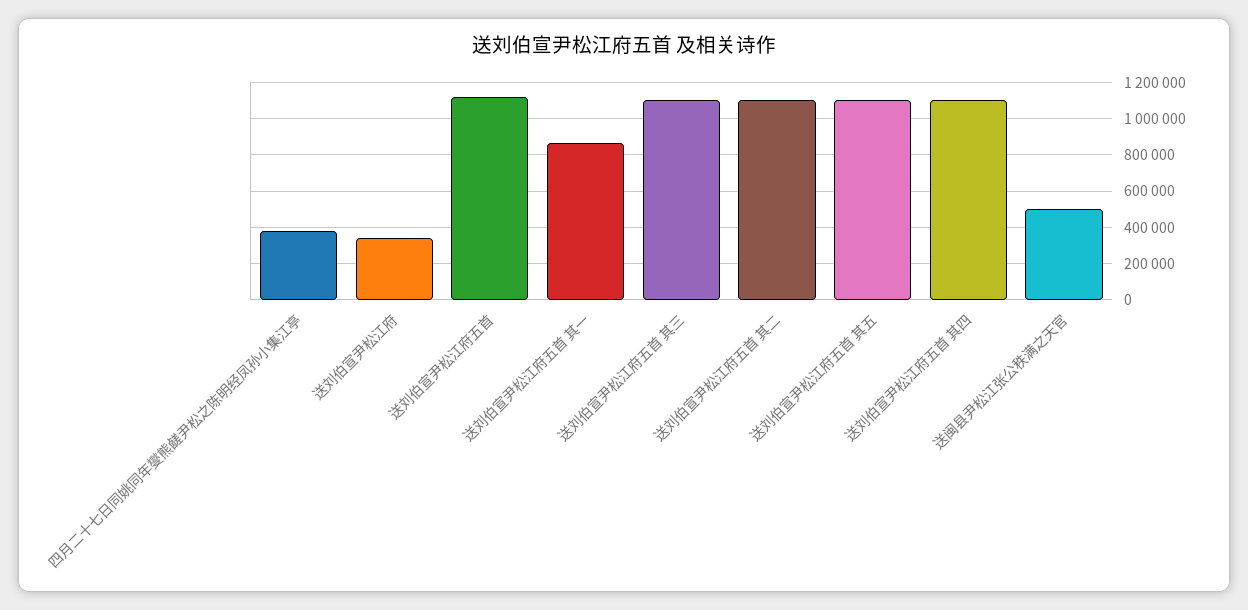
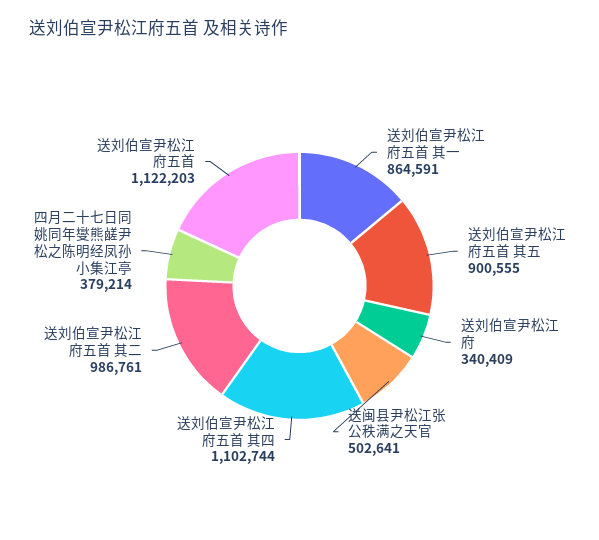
  {
    "四月二十七日同姚同年燮熊鹾尹松之陈明经凤孙小集江亭": 379214,
    "送刘伯宣尹松江府": 340409,
    "送刘伯宣尹松江府五首": 1122203,
    "送刘伯宣尹松江府五首 其一": 864591,
-   "送刘伯宣尹松江府五首 其三": 1100000,
-   "送刘伯宣尹松江府五首 其二": 1100000,
+   "送刘伯宣尹松江府五首 其二": 986761,
-   "送刘伯宣尹松江府五首 其五": 1100000,
+   "送刘伯宣尹松江府五首 其五": 900555,
    "送刘伯宣尹松江府五首 其四": 1102744,
    "送闽县尹松江张公秩满之天官": 502641
  }

